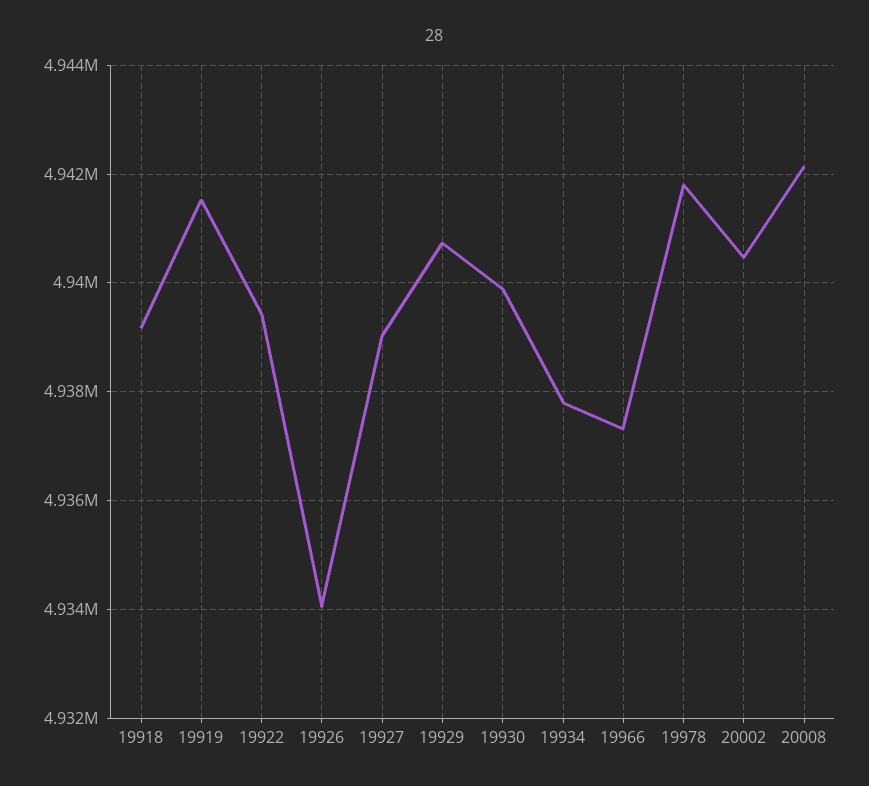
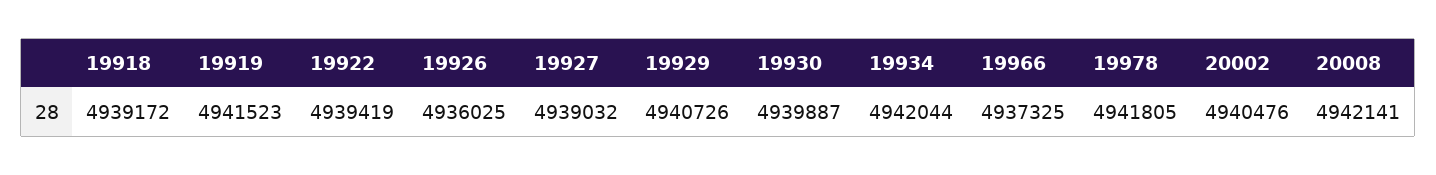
  {
    "19918": 4939172,
    "19919": 4941523,
    "19922": 4939419,
-   "19926": 4934000,
+   "19926": 4936025,
    "19927": 4939032,
    "19929": 4940726,
    "19930": 4939887,
-   "19934": 4937800,
+   "19934": 4942044,
    "19966": 4937325,
    "19978": 4941805,
    "20002": 4940476,
    "20008": 4942141
  }

